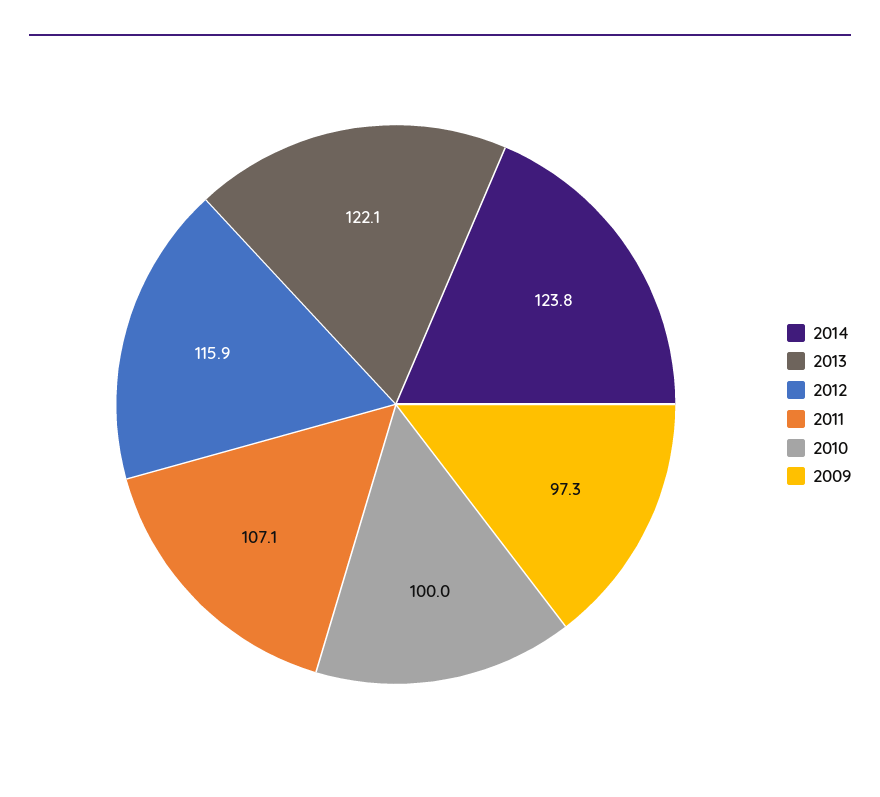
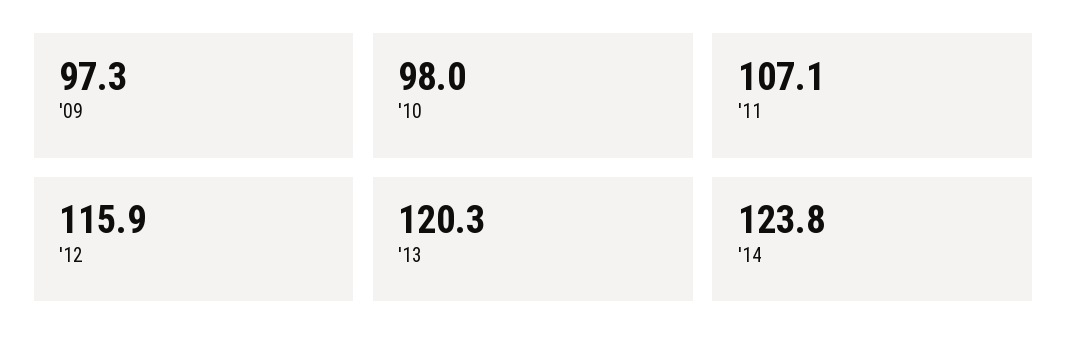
  {
    "2014": 123.8,
-   "2013": 122.1,
+   "2013": 120.3,
    "2012": 115.9,
    "2011": 107.1,
-   "2010": 100,
+   "2010": 98,
    "2009": 97.3
  }

